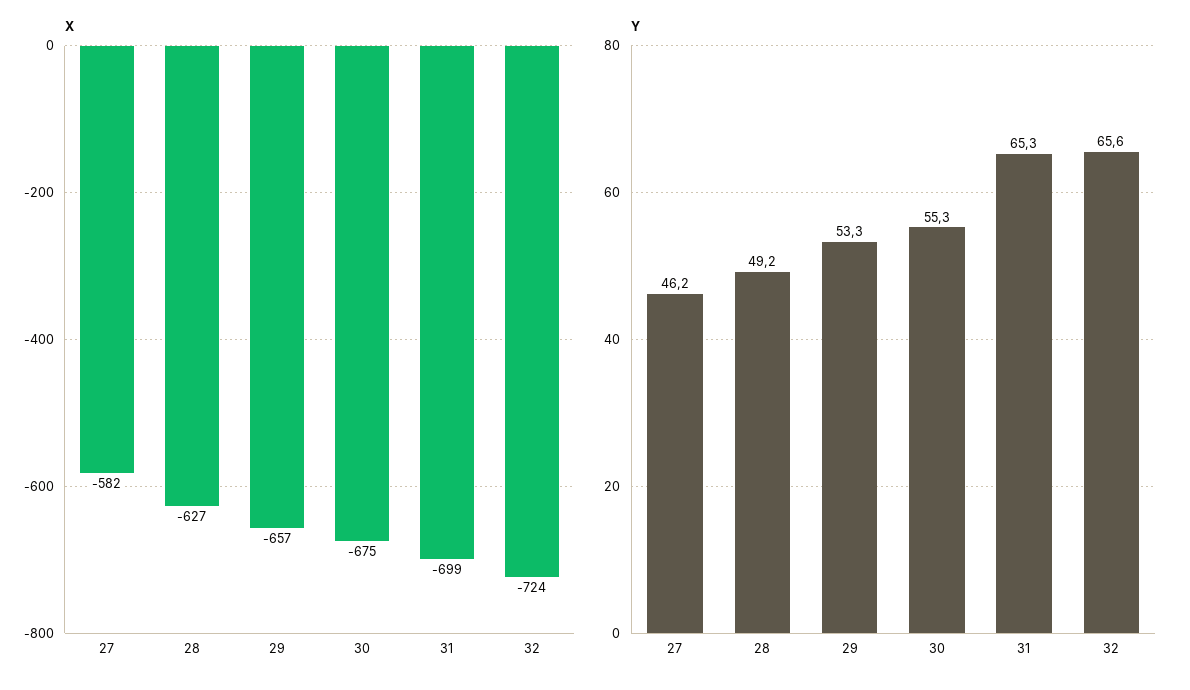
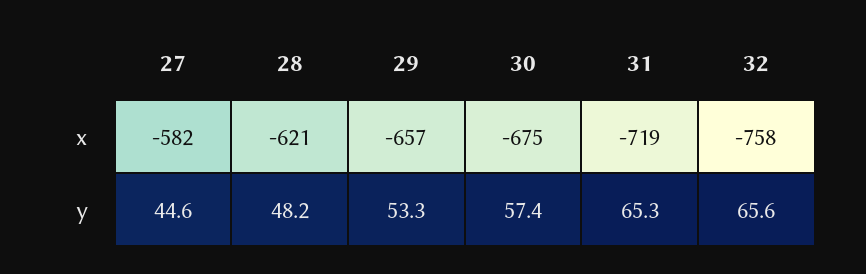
  {
    "X": {
      "27": -582,
-     "28": -627,
+     "28": -621,
      "29": -657,
      "30": -675,
-     "31": -699,
+     "31": -719,
-     "32": -724
+     "32": -758
    },
    "Y": {
-     "27": 46.2,
+     "27": 44.6,
-     "28": 49.2,
+     "28": 48.2,
      "29": 53.3,
-     "30": 55.3,
+     "30": 57.4,
      "31": 65.3,
      "32": 65.6
    }
  }

